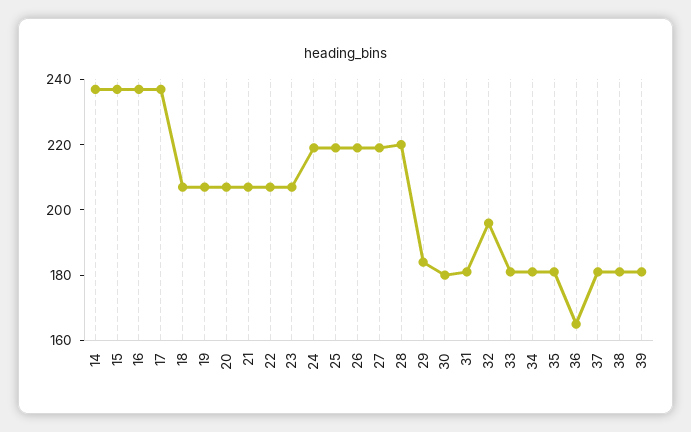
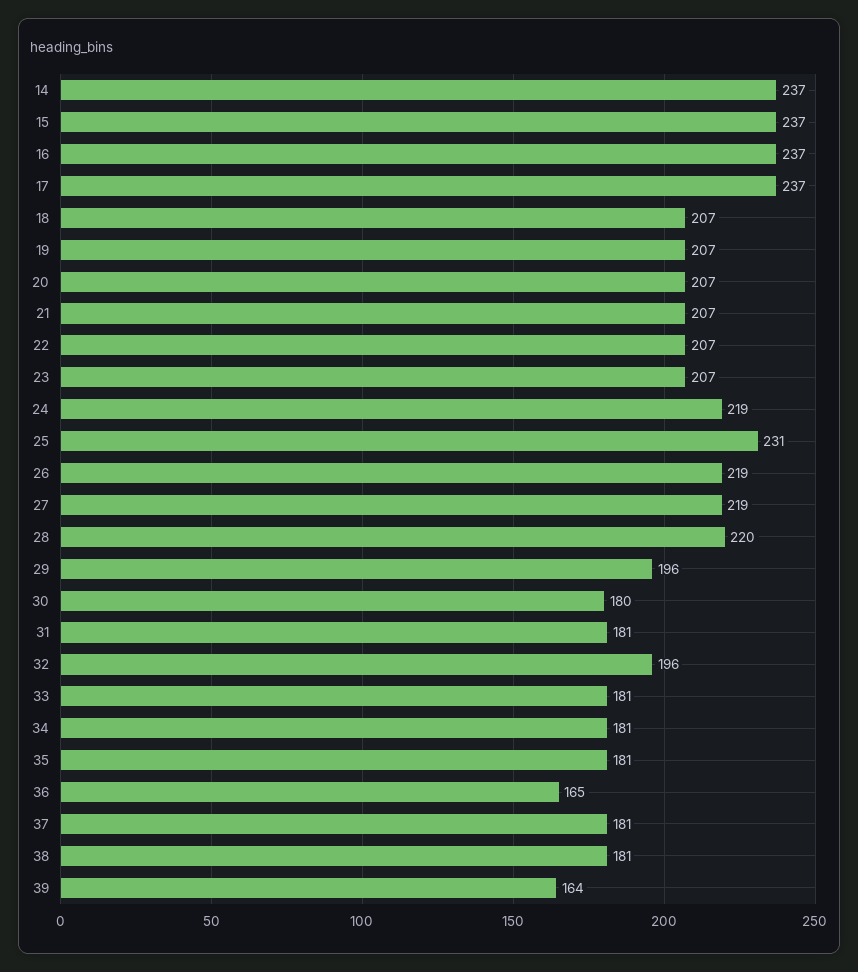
  {
    "14": 237,
    "15": 237,
    "16": 237,
    "17": 237,
    "18": 207,
    "19": 207,
    "20": 207,
    "21": 207,
    "22": 207,
    "23": 207,
    "24": 219,
-   "25": 220,
+   "25": 231,
    "26": 219,
    "27": 219,
    "28": 220,
-   "29": 185,
+   "29": 196,
    "30": 180,
    "31": 181,
    "32": 196,
    "33": 181,
    "34": 181,
    "35": 181,
    "36": 165,
    "37": 181,
    "38": 181,
-   "39": 180
+   "39": 164
  }

